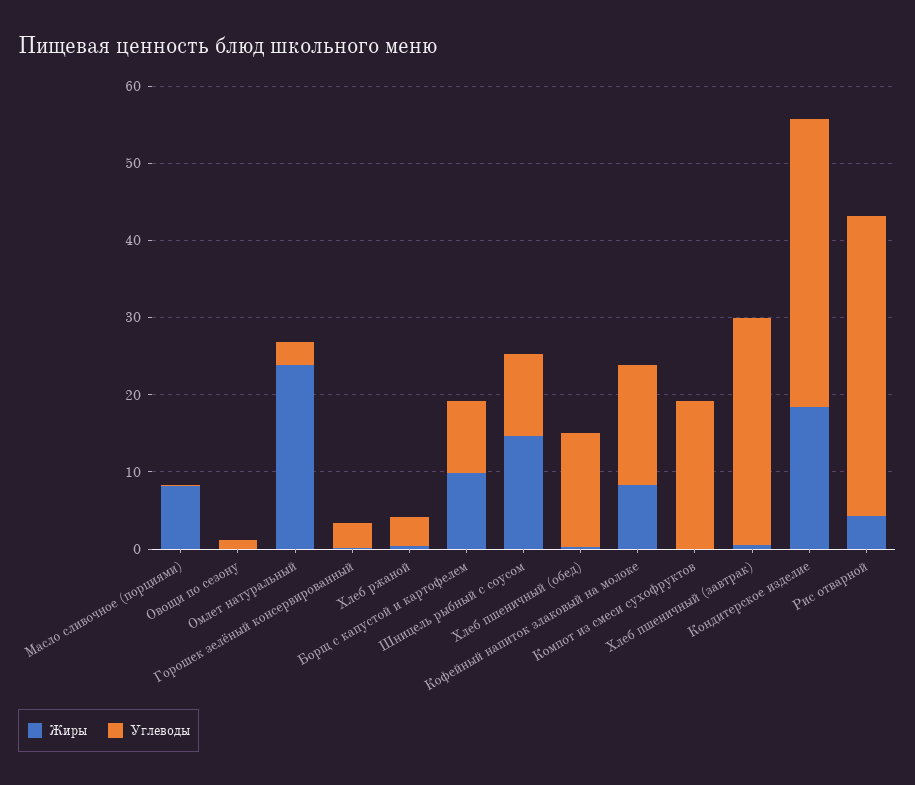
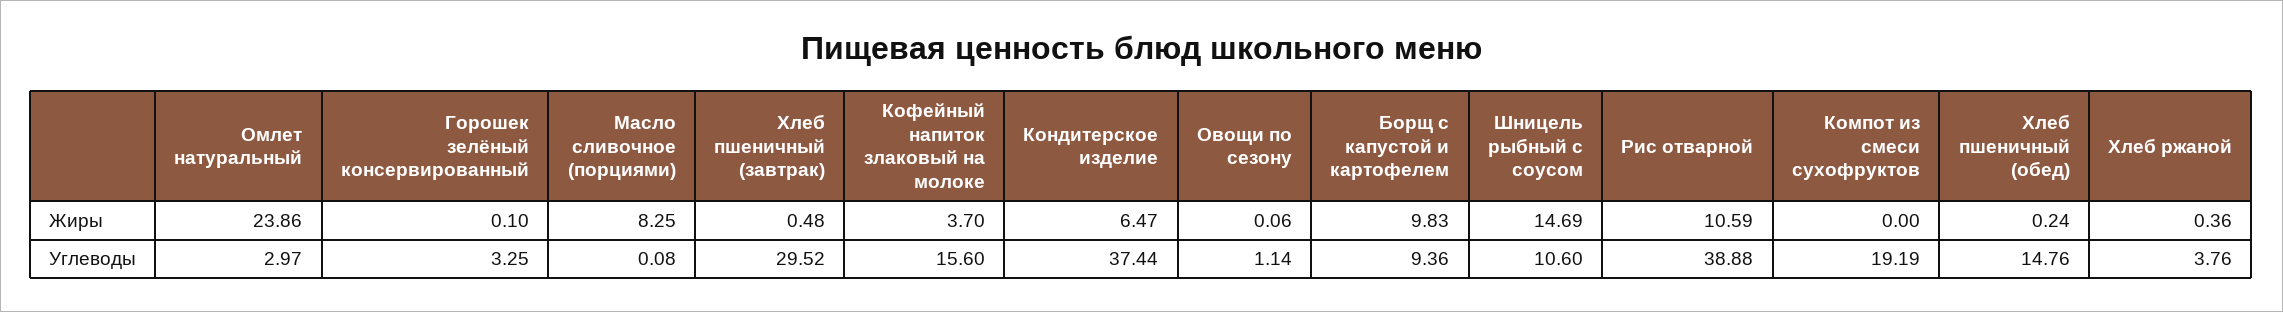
  {
    "Жиры": {
      "Масло сливочное (порциями)": 8.25,
      "Овощи по сезону": 0.06,
      "Омлет натуральный": 23.86,
      "Горошек зелёный консервированный": 0.1,
      "Хлеб ржаной": 0.36,
      "Борщ с капустой и картофелем": 9.83,
      "Шницель рыбный с соусом": 14.69,
      "Хлеб пшеничный (обед)": 0.24,
-     "Кофейный напиток злаковый на молоке": 8,
+     "Кофейный напиток злаковый на молоке": 3.7,
      "Компот из смеси сухофруктов": 0,
      "Хлеб пшеничный (завтрак)": 0.48,
-     "Кондитерское изделие": 18,
+     "Кондитерское изделие": 6.47,
-     "Рис отварной": 4
+     "Рис отварной": 10.59
    },
    "Углеводы": {
      "Масло сливочное (порциями)": 0.08,
      "Овощи по сезону": 1.14,
      "Омлет натуральный": 2.97,
      "Горошек зелёный консервированный": 3.25,
      "Хлеб ржаной": 3.76,
      "Борщ с капустой и картофелем": 9.36,
      "Шницель рыбный с соусом": 10.6,
      "Хлеб пшеничный (обед)": 14.76,
      "Кофейный напиток злаковый на молоке": 15.6,
      "Компот из смеси сухофруктов": 19.19,
      "Хлеб пшеничный (завтрак)": 29.52,
      "Кондитерское изделие": 37.44,
      "Рис отварной": 38.88
    }
  }

